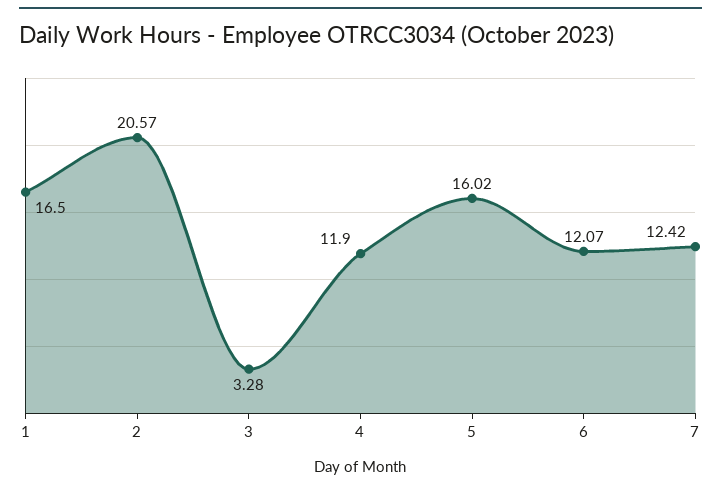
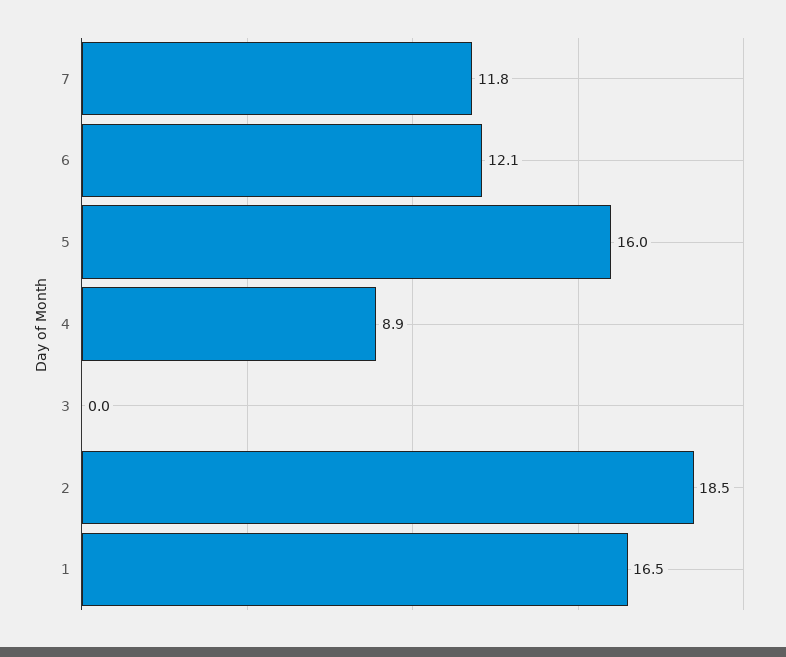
  {
    "1": 16.5,
-   "2": 20.57,
+   "2": 18.5,
-   "3": 3.28,
+   "3": 0,
-   "4": 11.9,
+   "4": 8.9,
    "5": 16.02,
    "6": 12.07,
-   "7": 12.42
+   "7": 11.8
  }

